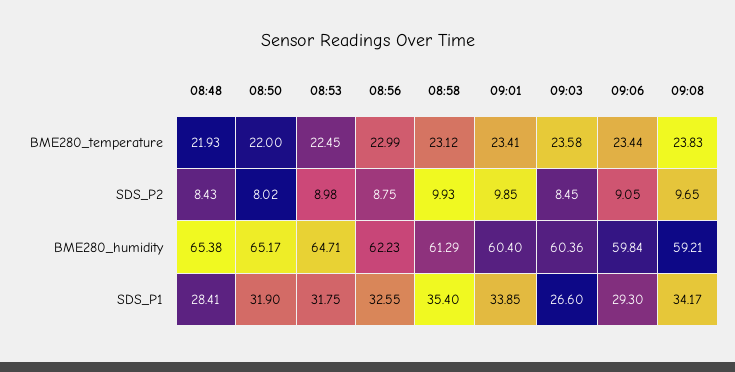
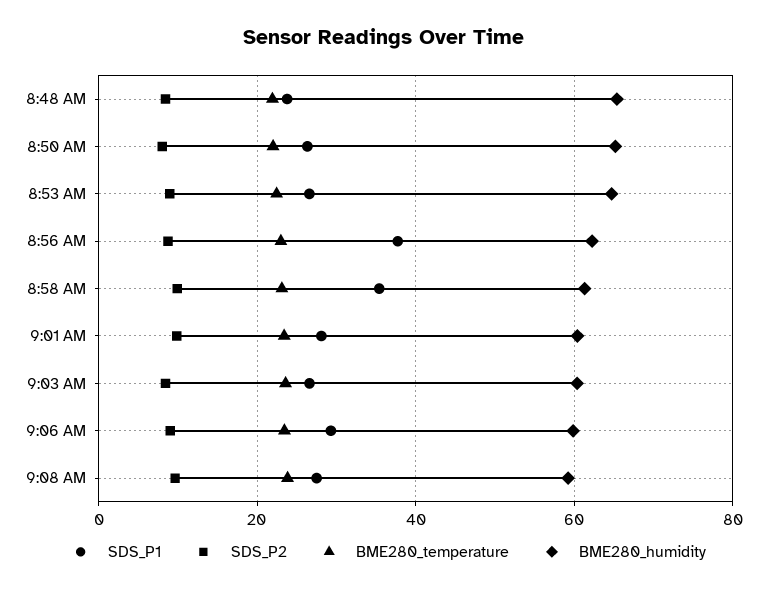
  {
    "BME280_temperature": {
      "08:48": 21.93,
      "08:50": 22,
      "08:53": 22.45,
      "08:56": 22.99,
      "08:58": 23.12,
      "09:01": 23.41,
      "09:03": 23.58,
      "09:06": 23.44,
      "09:08": 23.83
    },
    "SDS_P2": {
      "08:48": 8.43,
      "08:50": 8.02,
      "08:53": 8.98,
      "08:56": 8.75,
      "08:58": 9.93,
      "09:01": 9.85,
      "09:03": 8.45,
      "09:06": 9.05,
      "09:08": 9.65
    },
    "BME280_humidity": {
      "08:48": 65.38,
      "08:50": 65.17,
      "08:53": 64.71,
      "08:56": 62.23,
      "08:58": 61.29,
      "09:01": 60.4,
      "09:03": 60.36,
      "09:06": 59.84,
      "09:08": 59.21
    },
    "SDS_P1": {
-     "08:48": 28.41,
+     "08:48": 24,
-     "08:50": 31.9,
+     "08:50": 26,
-     "08:53": 31.75,
+     "08:53": 26,
-     "08:56": 32.55,
+     "08:56": 38,
      "08:58": 35.4,
-     "09:01": 33.85,
+     "09:01": 28,
      "09:03": 26.6,
      "09:06": 29.3,
-     "09:08": 34.17
+     "09:08": 28
    }
  }

